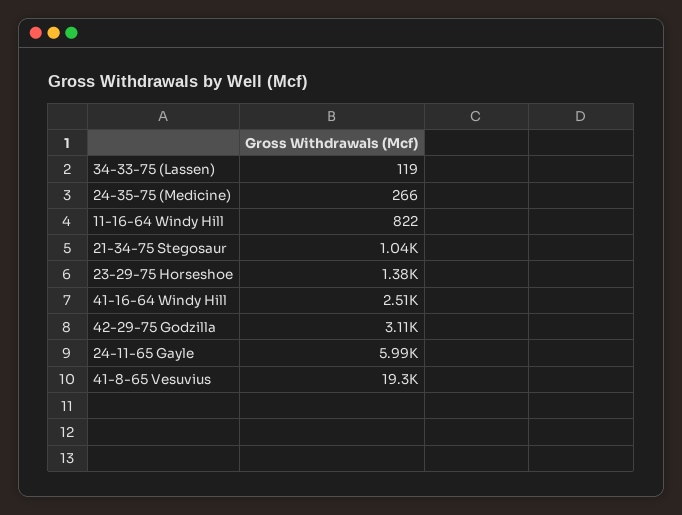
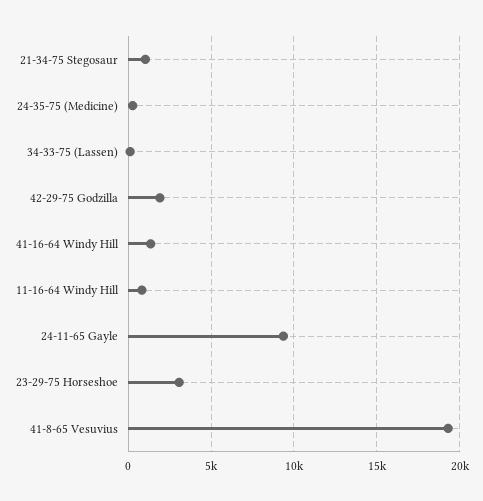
  {
    "34-33-75 (Lassen)": 119,
    "24-35-75 (Medicine)": 266,
    "11-16-64 Windy Hill": 822,
    "21-34-75 Stegosaur": 1040,
-   "23-29-75 Horseshoe": 1380,
+   "23-29-75 Horseshoe": 3000,
-   "41-16-64 Windy Hill": 2510,
+   "41-16-64 Windy Hill": 1500,
-   "42-29-75 Godzilla": 3110,
+   "42-29-75 Godzilla": 2000,
-   "24-11-65 Gayle": 5990,
+   "24-11-65 Gayle": 9500,
    "41-8-65 Vesuvius": 19300
  }

